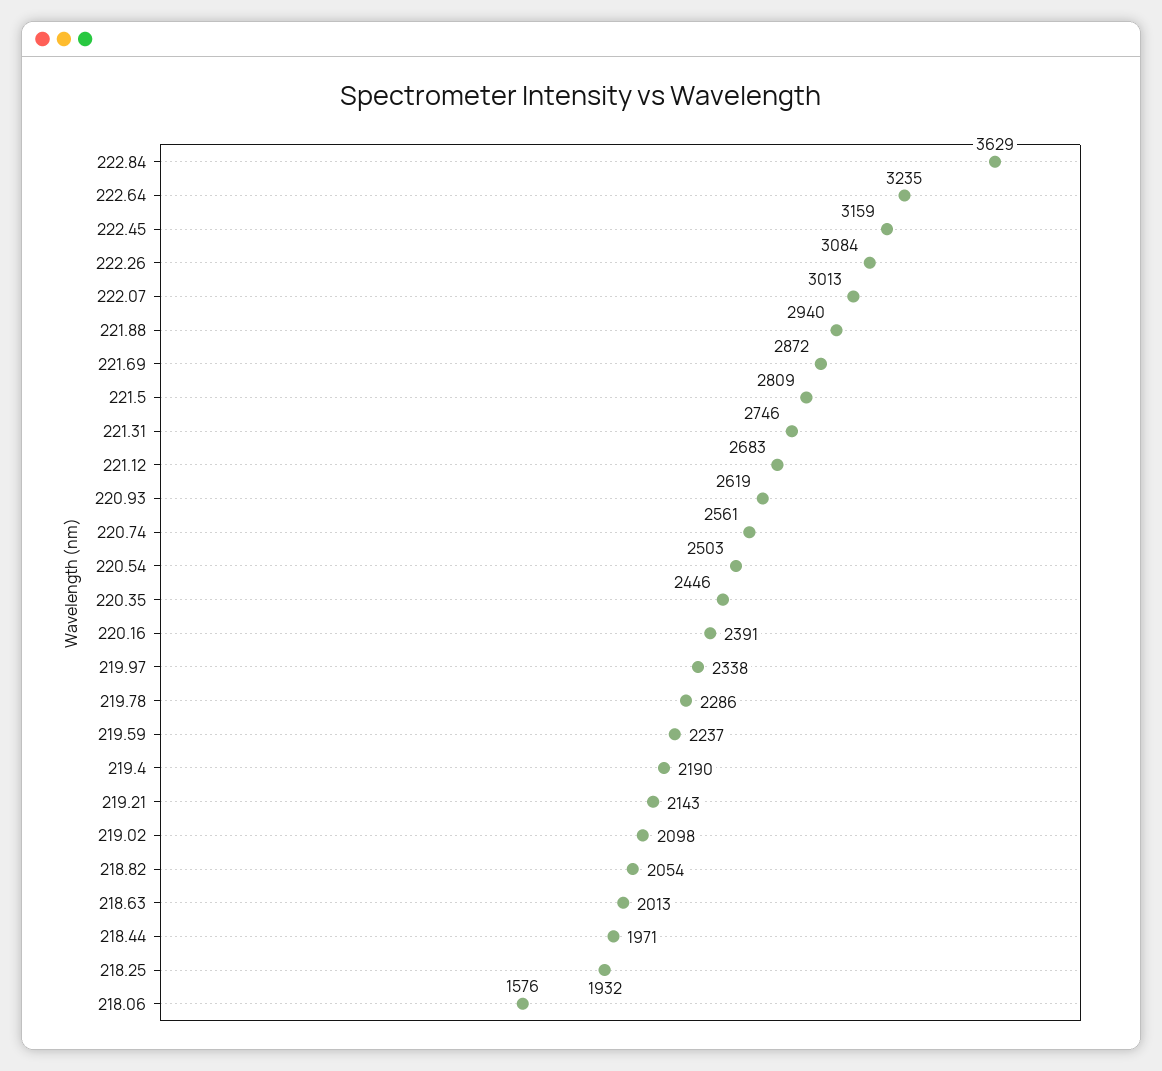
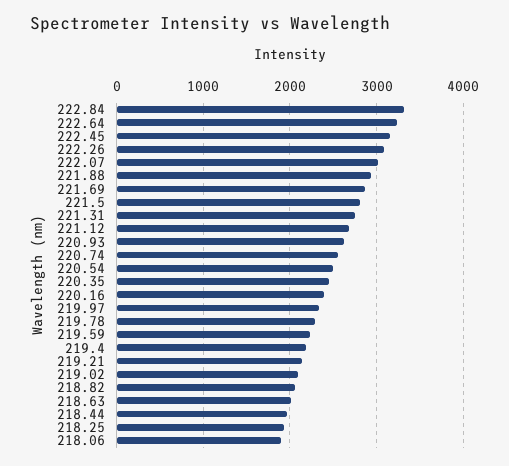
  {
-   "222.84": 3629,
+   "222.84": 3300,
    "222.64": 3235,
    "222.45": 3159,
    "222.26": 3084,
    "222.07": 3013,
    "221.88": 2940,
    "221.69": 2872,
    "221.5": 2809,
    "221.31": 2746,
    "221.12": 2683,
    "220.93": 2619,
    "220.74": 2561,
    "220.54": 2503,
    "220.35": 2446,
    "220.16": 2391,
    "219.97": 2338,
    "219.78": 2286,
    "219.59": 2237,
    "219.4": 2190,
    "219.21": 2143,
    "219.02": 2098,
    "218.82": 2054,
    "218.63": 2013,
    "218.44": 1971,
    "218.25": 1932,
-   "218.06": 1576
+   "218.06": 1900
  }

